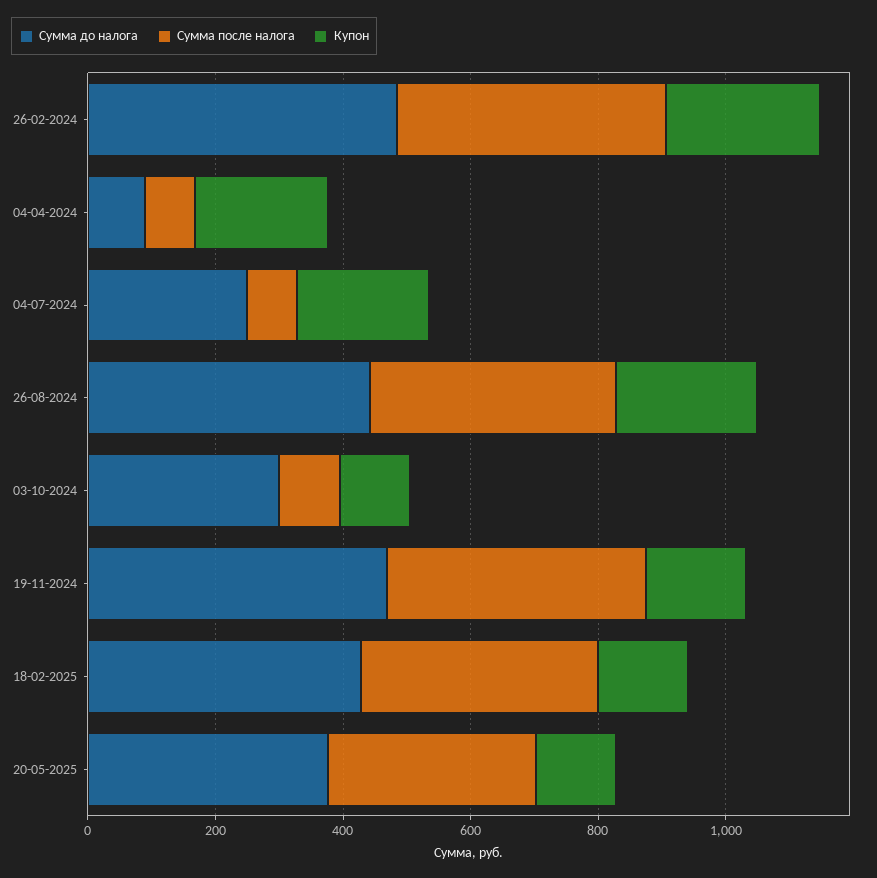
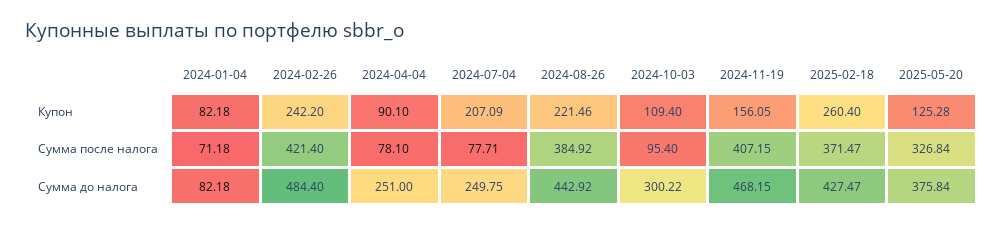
  {
    "Сумма до налога": {
      "26-02-2024": 484.4,
-     "04-04-2024": 100,
+     "04-04-2024": 251,
      "04-07-2024": 249.75,
      "26-08-2024": 442.92,
      "03-10-2024": 300.22,
      "19-11-2024": 468.15,
      "18-02-2025": 427.47,
-     "20-05-2025": 375.84
+     "20-05-2025": 375.84,
+     "2024-01-04": 82.18
    },
    "Сумма после налога": {
      "26-02-2024": 421.4,
      "04-04-2024": 78.1,
      "04-07-2024": 77.71,
      "26-08-2024": 384.92,
      "03-10-2024": 95.4,
      "19-11-2024": 407.15,
      "18-02-2025": 371.47,
-     "20-05-2025": 326.84
+     "20-05-2025": 326.84,
+     "2024-01-04": 71.18
    },
    "Купон": {
      "26-02-2024": 242.2,
-     "04-04-2024": 200,
+     "04-04-2024": 90.1,
      "04-07-2024": 207.09,
      "26-08-2024": 221.46,
      "03-10-2024": 109.4,
      "19-11-2024": 156.05,
-     "18-02-2025": 150,
+     "18-02-2025": 260.4,
-     "20-05-2025": 125.28
+     "20-05-2025": 125.28,
+     "2024-01-04": 82.18
    }
  }

